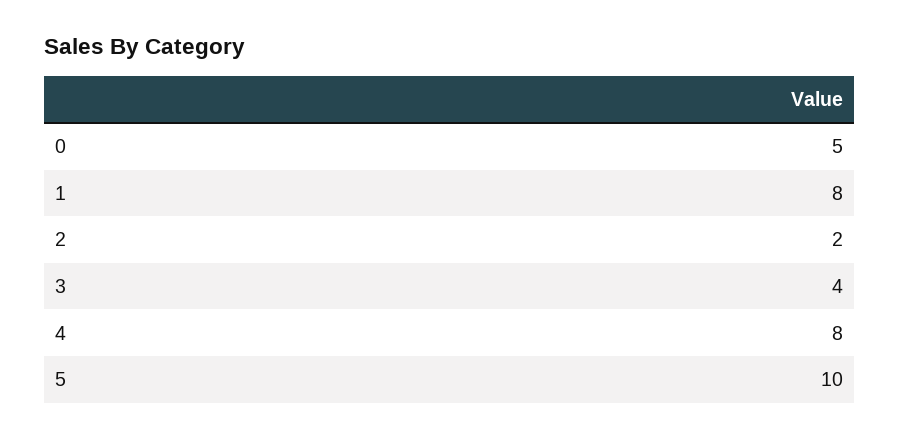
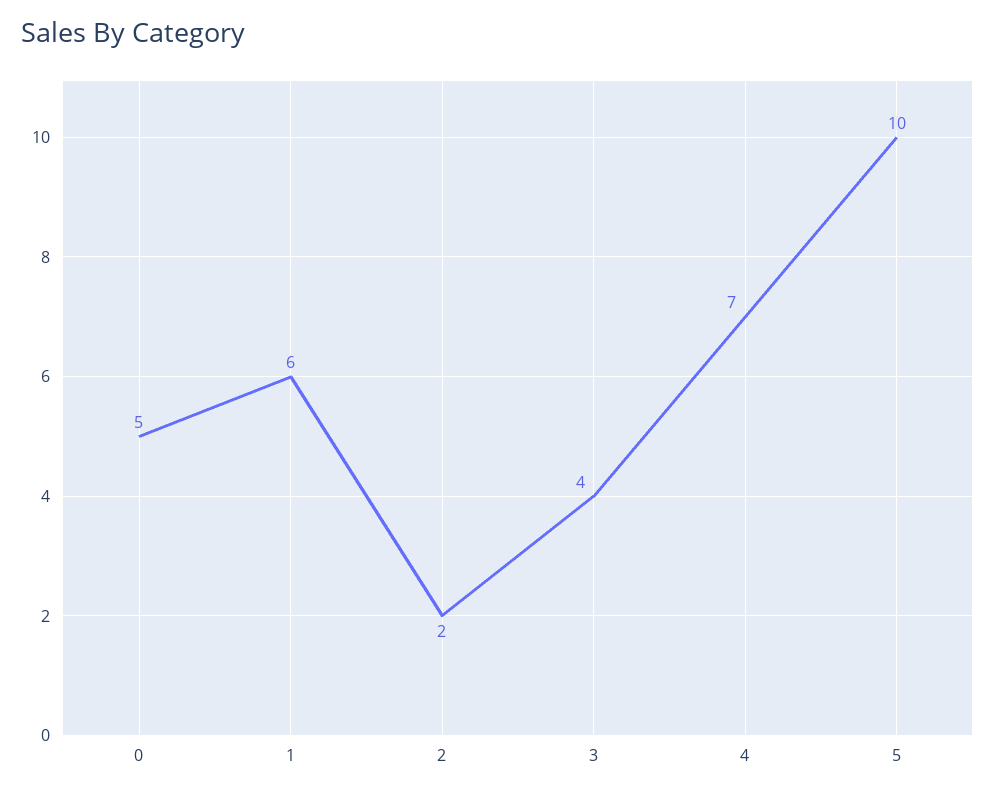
  {
    "0": 5,
-   "1": 8,
+   "1": 6,
    "2": 2,
    "3": 4,
-   "4": 8,
+   "4": 7,
    "5": 10
  }

